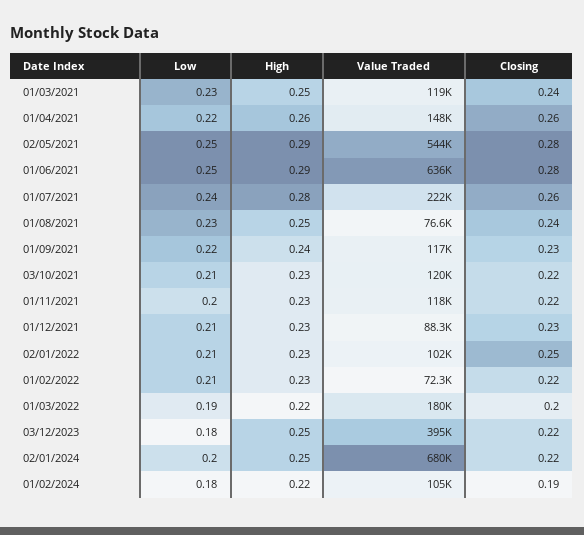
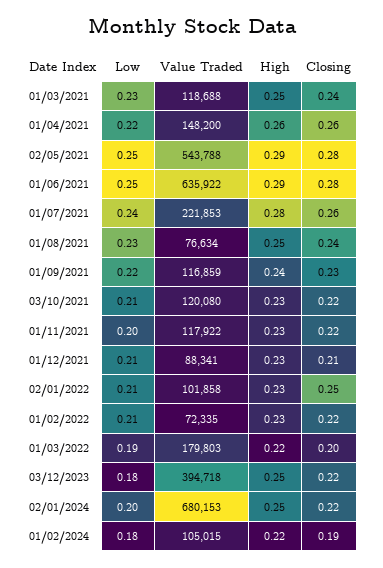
  {
    "Low": {
      "01/03/2021": 0.23,
      "01/04/2021": 0.22,
      "02/05/2021": 0.25,
      "01/06/2021": 0.25,
      "01/07/2021": 0.24,
      "01/08/2021": 0.23,
      "01/09/2021": 0.22,
      "03/10/2021": 0.21,
      "01/11/2021": 0.2,
      "01/12/2021": 0.21,
      "02/01/2022": 0.21,
      "01/02/2022": 0.21,
      "01/03/2022": 0.19,
      "03/12/2023": 0.18,
      "02/01/2024": 0.2,
      "01/02/2024": 0.18
    },
    "High": {
      "01/03/2021": 0.25,
      "01/04/2021": 0.26,
      "02/05/2021": 0.29,
      "01/06/2021": 0.29,
      "01/07/2021": 0.28,
      "01/08/2021": 0.25,
      "01/09/2021": 0.24,
      "03/10/2021": 0.23,
      "01/11/2021": 0.23,
      "01/12/2021": 0.23,
      "02/01/2022": 0.23,
      "01/02/2022": 0.23,
      "01/03/2022": 0.22,
      "03/12/2023": 0.25,
      "02/01/2024": 0.25,
      "01/02/2024": 0.22
    },
    "Value Traded": {
      "01/03/2021": 118688,
      "01/04/2021": 148200,
      "02/05/2021": 543788,
      "01/06/2021": 635922,
      "01/07/2021": 221853,
      "01/08/2021": 76634,
      "01/09/2021": 116859,
      "03/10/2021": 120080,
      "01/11/2021": 117922,
      "01/12/2021": 88341,
      "02/01/2022": 101858,
      "01/02/2022": 72335,
      "01/03/2022": 179803,
      "03/12/2023": 394718,
      "02/01/2024": 680153,
      "01/02/2024": 105015
    },
    "Closing": {
      "01/03/2021": 0.24,
      "01/04/2021": 0.26,
      "02/05/2021": 0.28,
      "01/06/2021": 0.28,
      "01/07/2021": 0.26,
      "01/08/2021": 0.24,
      "01/09/2021": 0.23,
      "03/10/2021": 0.22,
      "01/11/2021": 0.22,
-     "01/12/2021": 0.23,
+     "01/12/2021": 0.21,
      "02/01/2022": 0.25,
      "01/02/2022": 0.22,
      "01/03/2022": 0.2,
      "03/12/2023": 0.22,
      "02/01/2024": 0.22,
      "01/02/2024": 0.19
    }
  }

